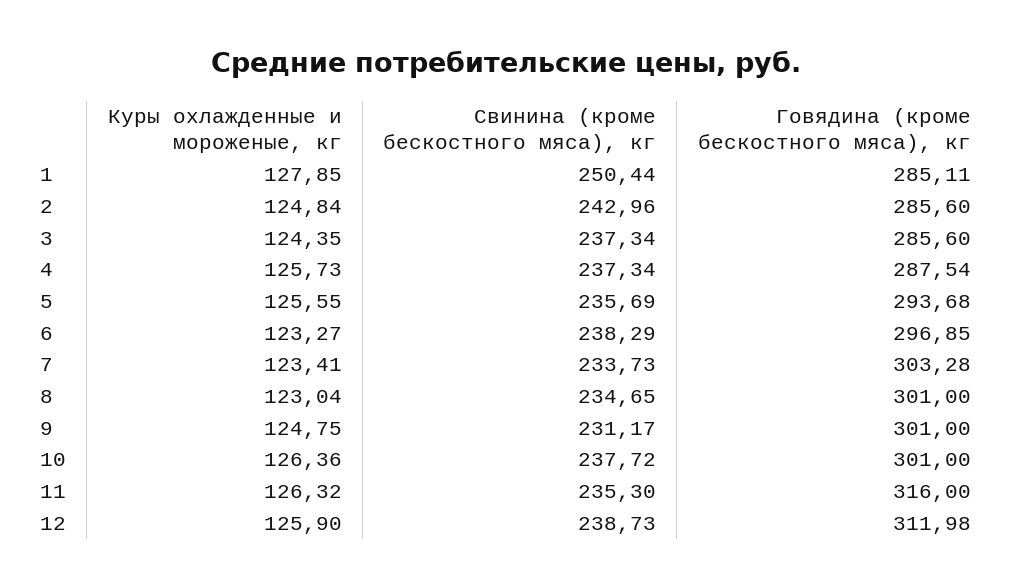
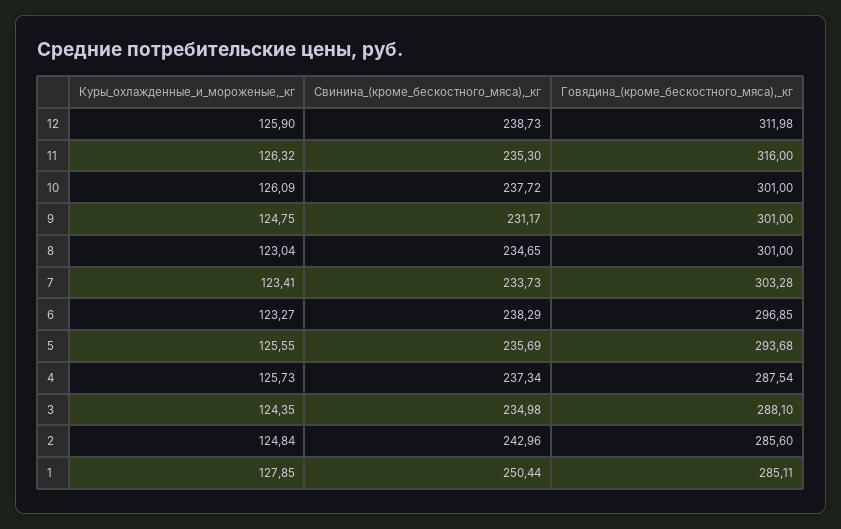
  {
    "Куры охлажденные и мороженые, кг": {
      "1": 127.85,
      "2": 124.84,
      "3": 124.35,
      "4": 125.73,
      "5": 125.55,
      "6": 123.27,
      "7": 123.41,
      "8": 123.04,
      "9": 124.75,
-     "10": 126.36,
+     "10": 126.09,
      "11": 126.32,
      "12": 125.9
    },
    "Свинина (кроме бескостного мяса), кг": {
      "1": 250.44,
      "2": 242.96,
-     "3": 237.34,
+     "3": 234.98,
      "4": 237.34,
      "5": 235.69,
      "6": 238.29,
      "7": 233.73,
      "8": 234.65,
      "9": 231.17,
      "10": 237.72,
      "11": 235.3,
      "12": 238.73
    },
    "Говядина (кроме бескостного мяса), кг": {
      "1": 285.11,
      "2": 285.6,
-     "3": 285.6,
+     "3": 288.1,
      "4": 287.54,
      "5": 293.68,
      "6": 296.85,
      "7": 303.28,
      "8": 301,
      "9": 301,
      "10": 301,
      "11": 316,
      "12": 311.98
    }
  }

